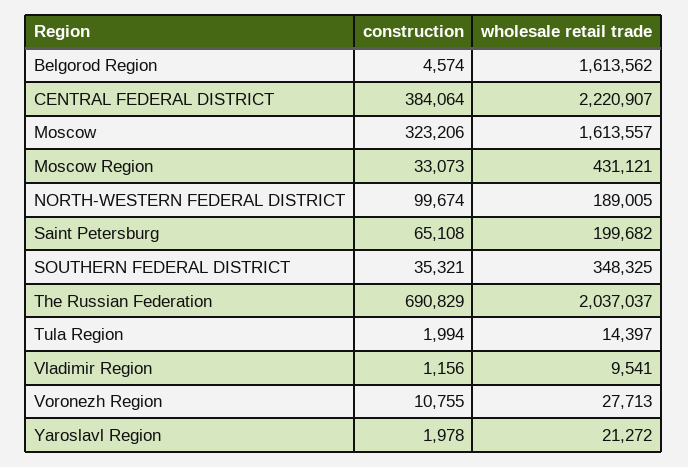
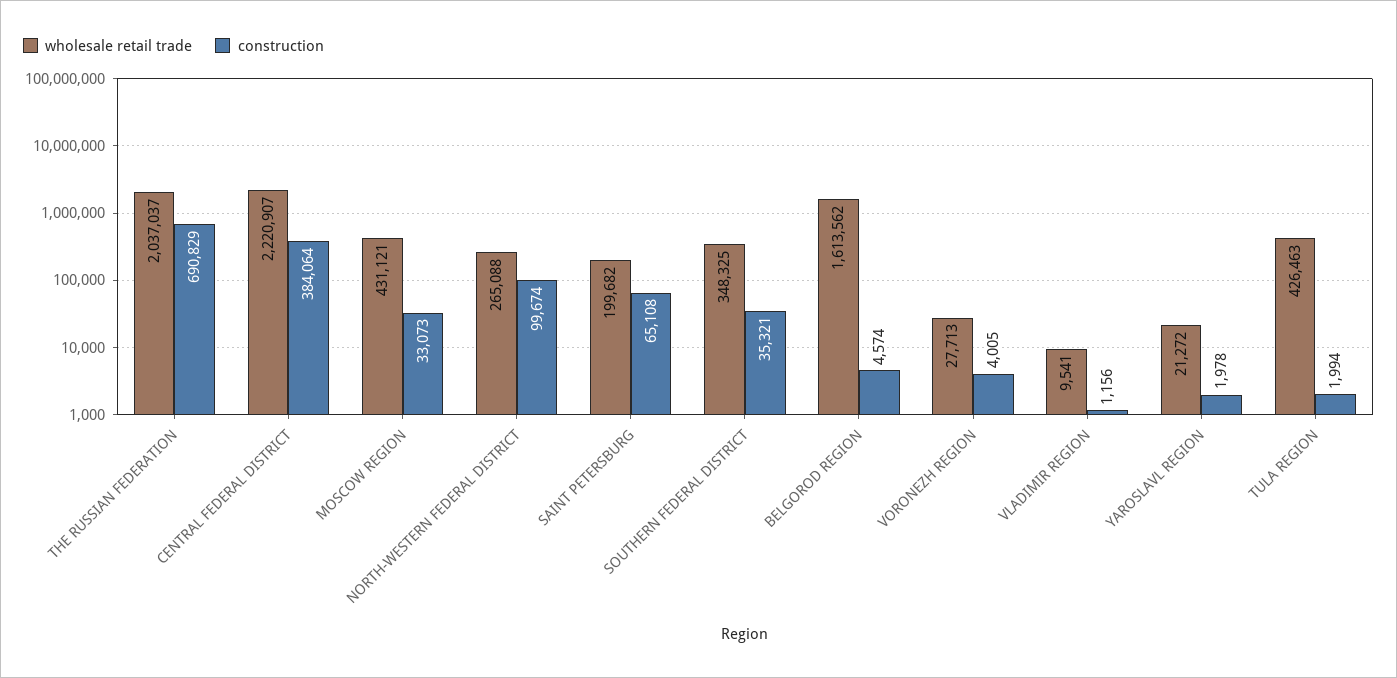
  {
    "construction": {
      "Belgorod Region": 4574,
      "CENTRAL FEDERAL DISTRICT": 384064,
-     "Moscow": 323206,
      "Moscow Region": 33073,
      "NORTH-WESTERN FEDERAL DISTRICT": 99674,
      "Saint Petersburg": 65108,
      "SOUTHERN FEDERAL DISTRICT": 35321,
      "The Russian Federation": 690829,
      "Tula Region": 1994,
      "Vladimir Region": 1156,
-     "Voronezh Region": 10755,
+     "Voronezh Region": 4005,
      "Yaroslavl Region": 1978
    },
    "wholesale retail trade": {
      "Belgorod Region": 1613562,
      "CENTRAL FEDERAL DISTRICT": 2220907,
-     "Moscow": 1613557,
      "Moscow Region": 431121,
-     "NORTH-WESTERN FEDERAL DISTRICT": 189005,
+     "NORTH-WESTERN FEDERAL DISTRICT": 265088,
      "Saint Petersburg": 199682,
      "SOUTHERN FEDERAL DISTRICT": 348325,
      "The Russian Federation": 2037037,
-     "Tula Region": 14397,
+     "Tula Region": 426463,
      "Vladimir Region": 9541,
      "Voronezh Region": 27713,
      "Yaroslavl Region": 21272
    }
  }

